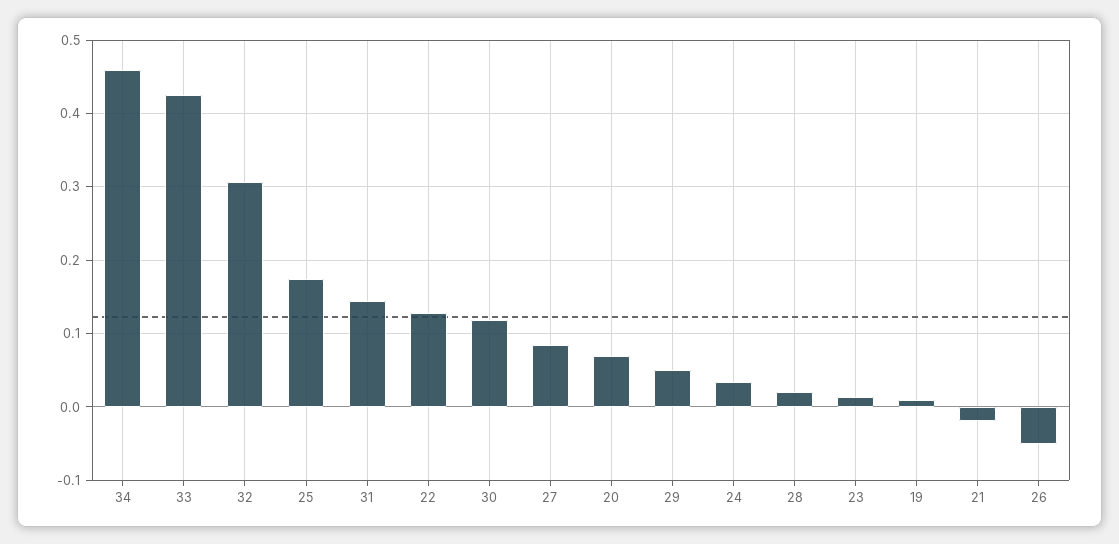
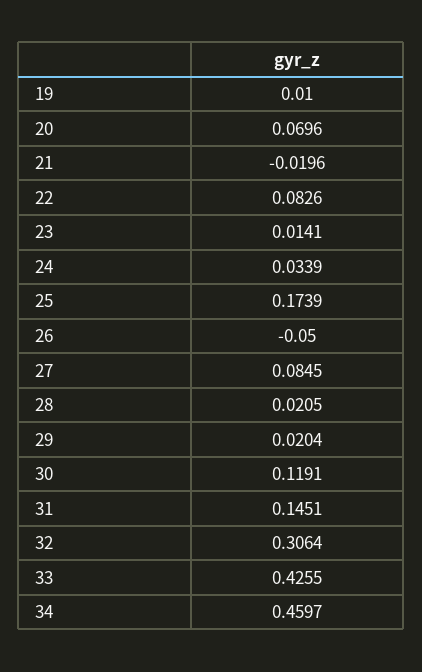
  {
    "34": 0.4597,
    "33": 0.4255,
    "32": 0.3064,
    "25": 0.1739,
    "31": 0.1451,
-   "22": 0.13,
+   "22": 0.0826,
    "30": 0.1191,
    "27": 0.0845,
    "20": 0.0696,
-   "29": 0.05,
+   "29": 0.0204,
    "24": 0.0339,
    "28": 0.0205,
    "23": 0.0141,
    "19": 0.01,
    "21": -0.0196,
    "26": -0.05
  }

